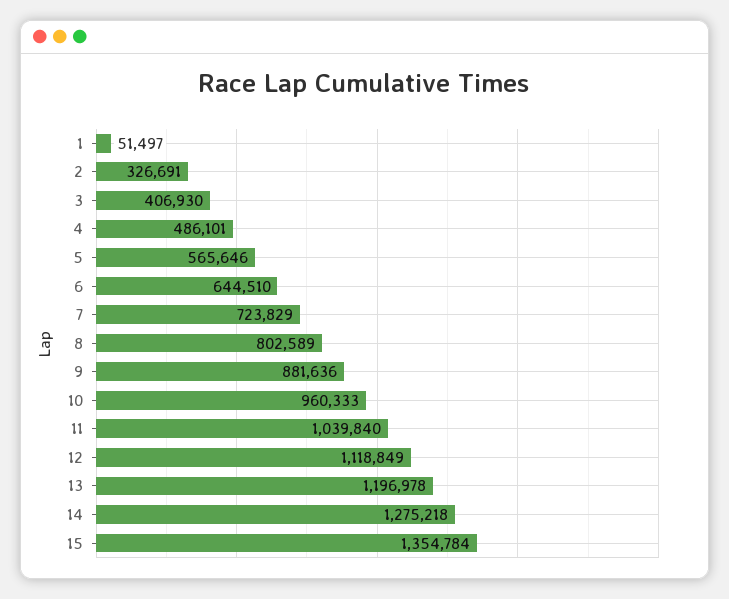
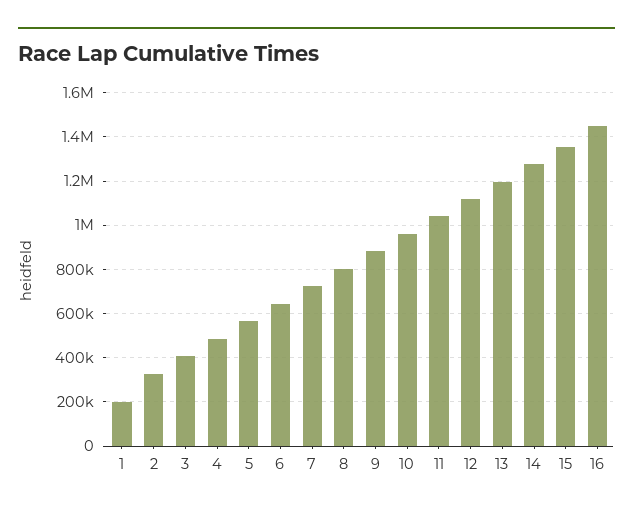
  {
-   "1": 51497,
+   "1": 200000,
    "2": 326691,
    "3": 406930,
    "4": 486101,
    "5": 565646,
    "6": 644510,
    "7": 723829,
    "8": 802589,
    "9": 881636,
    "10": 960333,
    "11": 1039840,
    "12": 1118849,
    "13": 1196978,
    "14": 1275218,
-   "15": 1354784
+   "15": 1354784,
+   "16": 1450000
  }

